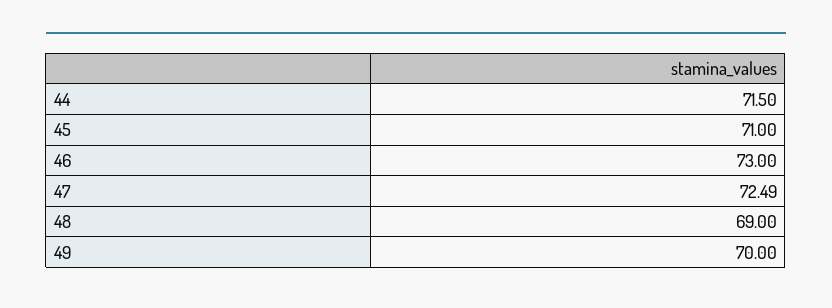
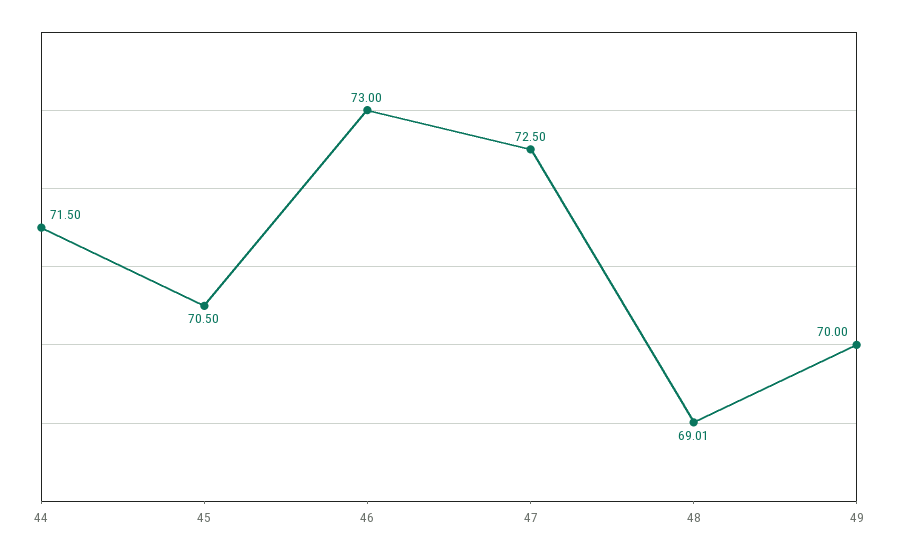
  {
    "44": 71.5,
-   "45": 71,
+   "45": 70.5,
    "46": 73,
-   "47": 72.49,
+   "47": 72.5,
-   "48": 69,
+   "48": 69.01,
    "49": 70
  }

